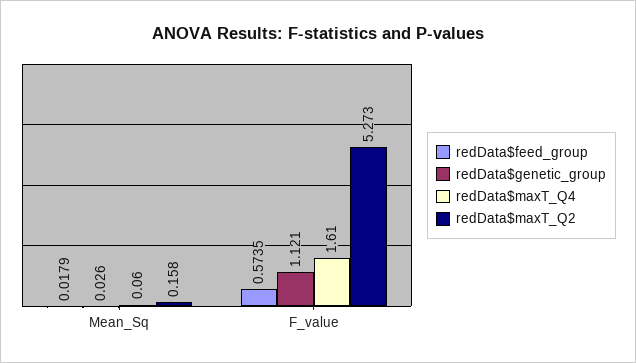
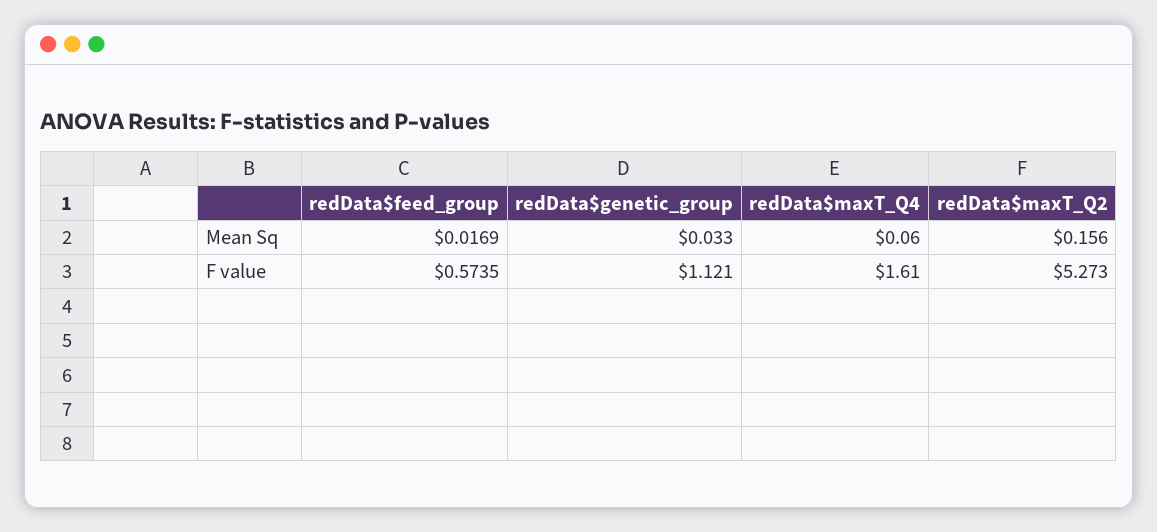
  {
    "redData$feed_group": {
-     "Mean_Sq": 0.0179,
+     "Mean_Sq": 0.0169,
      "F_value": 0.5735
    },
    "redData$genetic_group": {
-     "Mean_Sq": 0.026,
+     "Mean_Sq": 0.033,
      "F_value": 1.121
    },
    "redData$maxT_Q4": {
      "Mean_Sq": 0.06,
      "F_value": 1.61
    },
    "redData$maxT_Q2": {
-     "Mean_Sq": 0.158,
+     "Mean_Sq": 0.156,
      "F_value": 5.273
    }
  }

